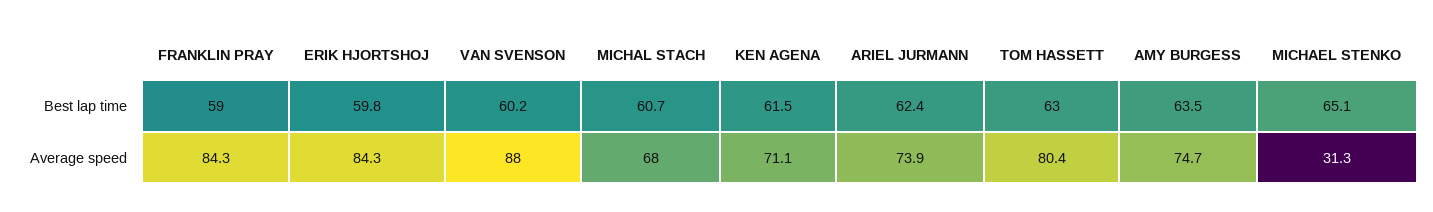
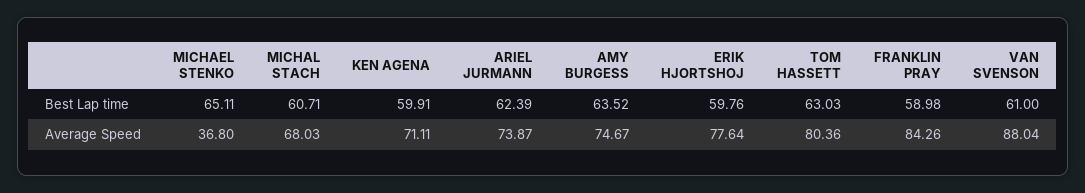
  {
    "FRANKLIN PRAY": {
      "Best lap time": 58.98,
      "Average speed": 84.26
    },
    "ERIK HJORTSHOJ": {
      "Best lap time": 59.76,
-     "Average speed": 84.3
+     "Average speed": 77.64
    },
    "VAN SVENSON": {
-     "Best lap time": 60.2,
+     "Best lap time": 61,
      "Average speed": 88.04
    },
    "MICHAL STACH": {
      "Best lap time": 60.71,
      "Average speed": 68.03
    },
    "KEN AGENA": {
-     "Best lap time": 61.5,
+     "Best lap time": 59.91,
      "Average speed": 71.11
    },
    "ARIEL JURMANN": {
      "Best lap time": 62.39,
      "Average speed": 73.87
    },
    "TOM HASSETT": {
      "Best lap time": 63.03,
      "Average speed": 80.36
    },
    "AMY BURGESS": {
      "Best lap time": 63.52,
      "Average speed": 74.67
    },
    "MICHAEL STENKO": {
      "Best lap time": 65.11,
-     "Average speed": 31.3
+     "Average speed": 36.8
    }
  }

